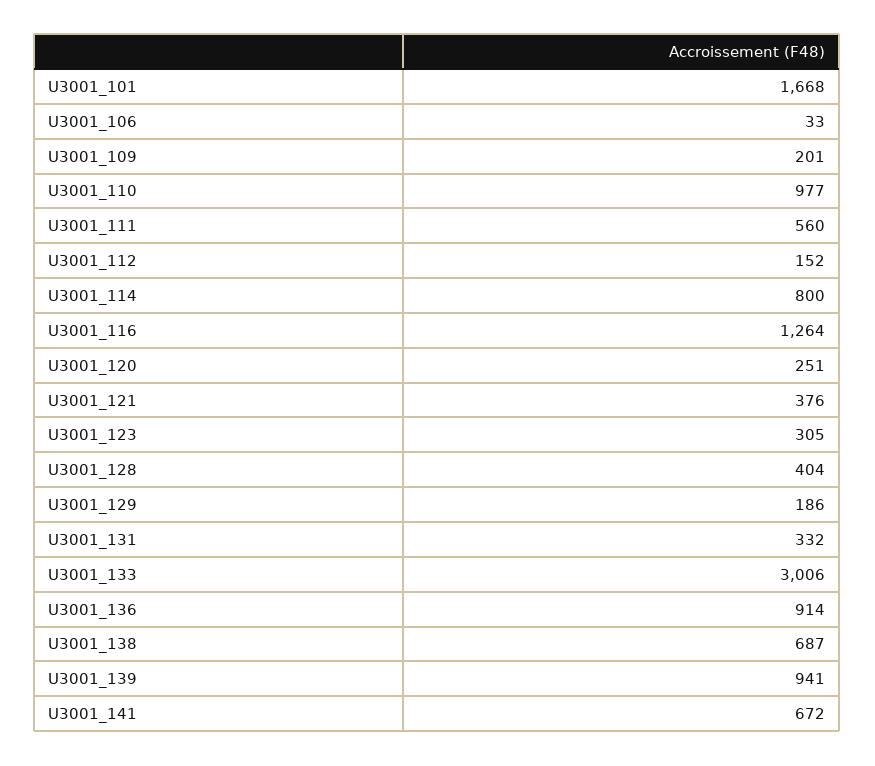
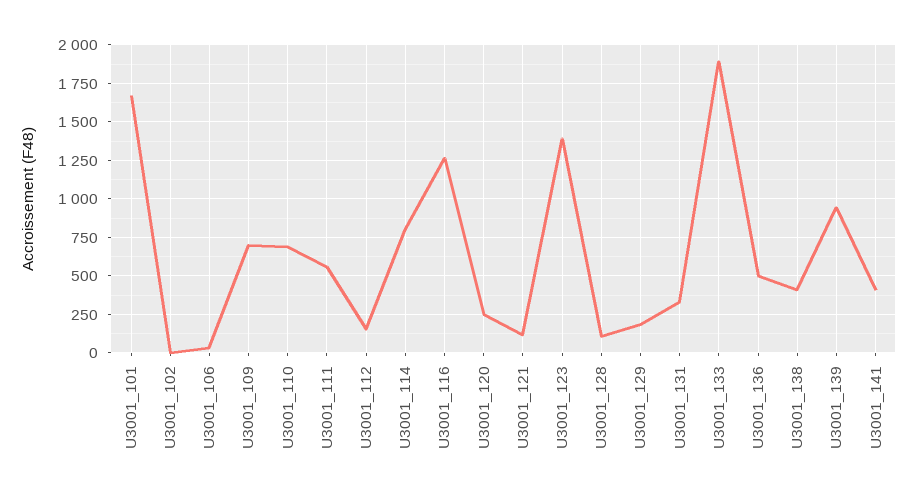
  {
    "U3001_101": 1668,
    "U3001_106": 33,
-   "U3001_109": 201,
+   "U3001_109": 700,
-   "U3001_110": 977,
+   "U3001_110": 700,
    "U3001_111": 560,
    "U3001_112": 152,
    "U3001_114": 800,
    "U3001_116": 1264,
    "U3001_120": 251,
-   "U3001_121": 376,
+   "U3001_121": 100,
-   "U3001_123": 305,
+   "U3001_123": 1400,
-   "U3001_128": 404,
+   "U3001_128": 100,
    "U3001_129": 186,
    "U3001_131": 332,
-   "U3001_133": 3006,
+   "U3001_133": 1900,
-   "U3001_136": 914,
+   "U3001_136": 500,
-   "U3001_138": 687,
+   "U3001_138": 400,
    "U3001_139": 941,
-   "U3001_141": 672
+   "U3001_141": 400,
+   "U3001_102": 0
  }

